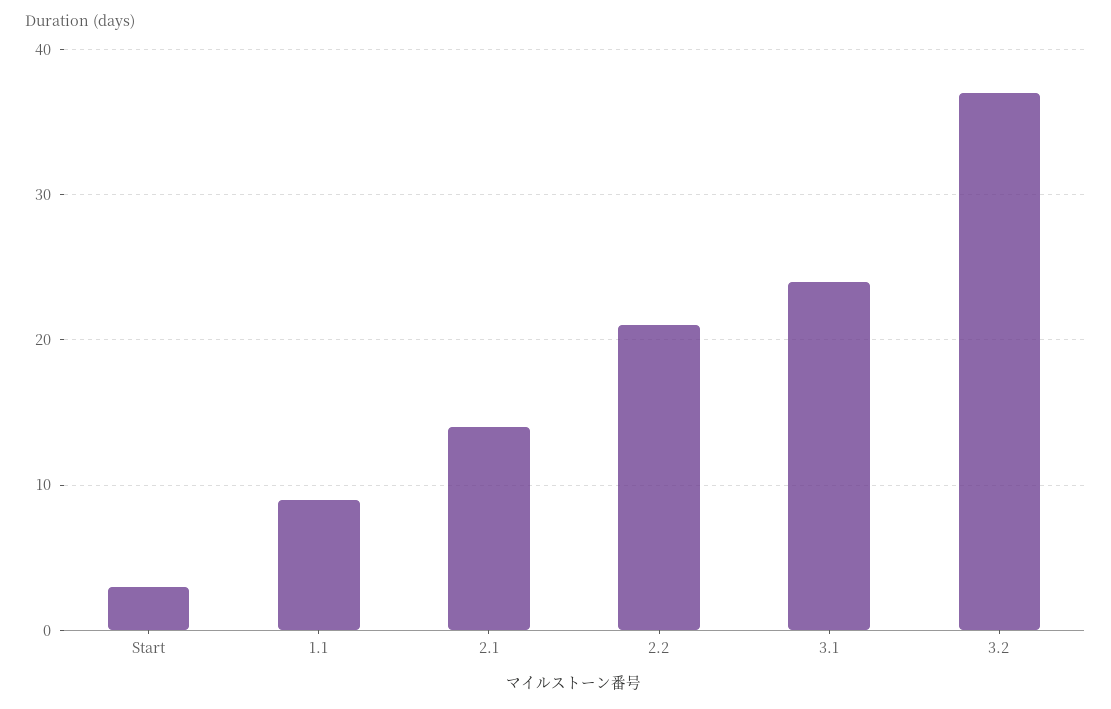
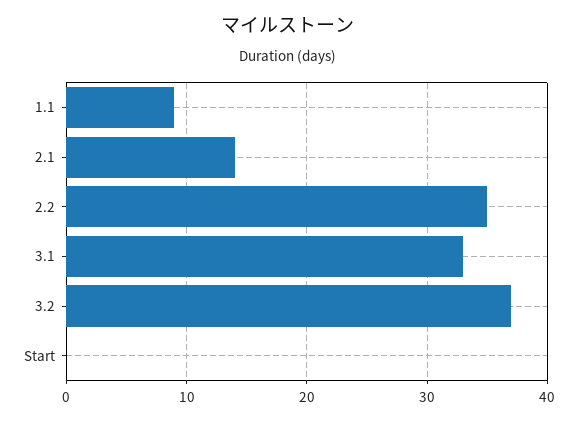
  {
-   "Start": 3,
+   "Start": 0,
    "1.1": 9,
    "2.1": 14,
-   "2.2": 21,
+   "2.2": 35,
-   "3.1": 24,
+   "3.1": 33,
    "3.2": 37
  }

